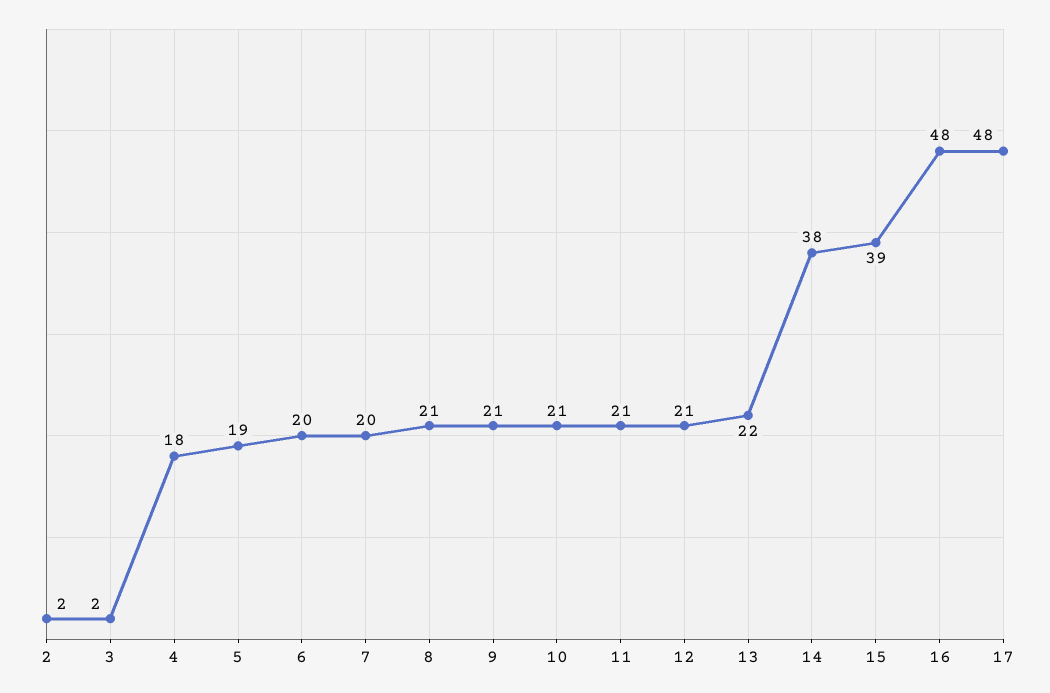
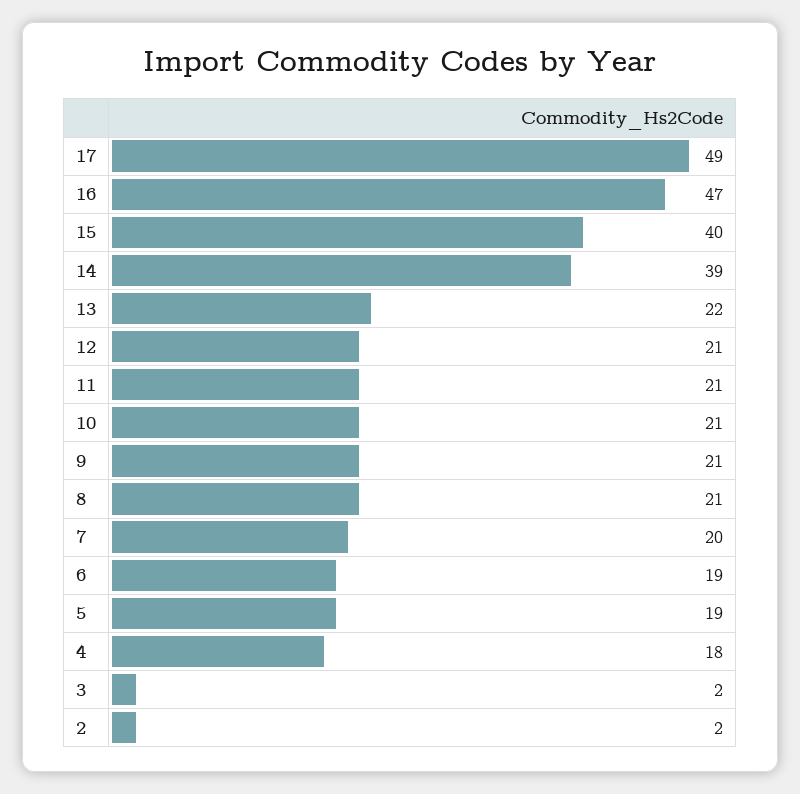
  {
    "2": 2,
    "3": 2,
    "4": 18,
    "5": 19,
-   "6": 20,
+   "6": 19,
    "7": 20,
    "8": 21,
    "9": 21,
    "10": 21,
    "11": 21,
    "12": 21,
    "13": 22,
-   "14": 38,
+   "14": 39,
-   "15": 39,
+   "15": 40,
-   "16": 48,
+   "16": 47,
-   "17": 48
+   "17": 49
  }

